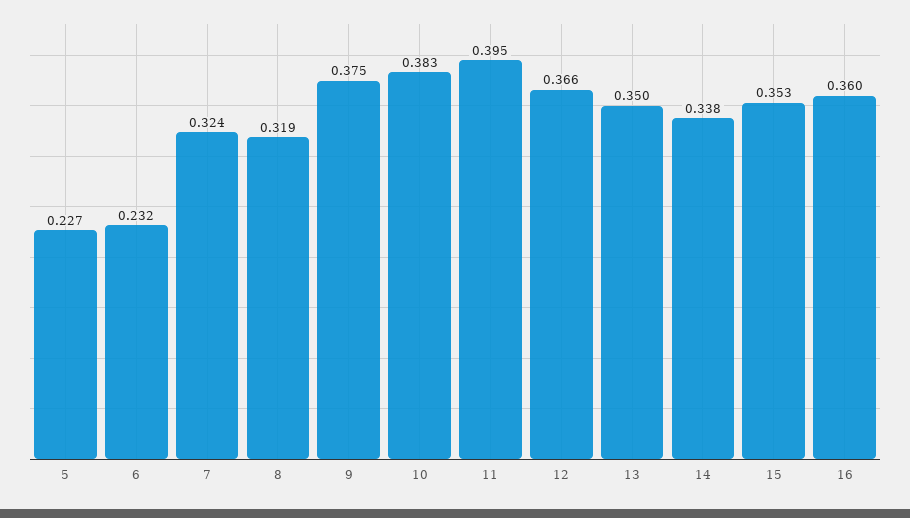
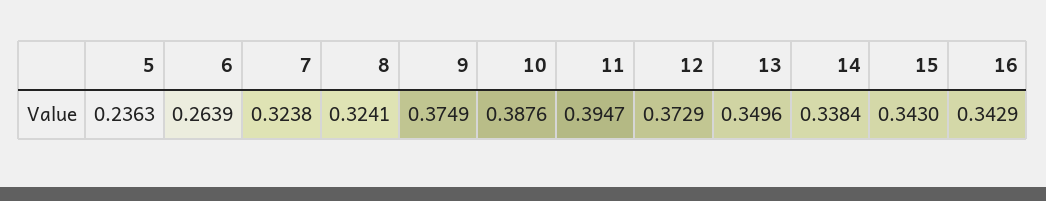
  {
-   "5": 0.227,
+   "5": 0.2363,
-   "6": 0.232,
+   "6": 0.2639,
    "7": 0.3238,
-   "8": 0.319,
+   "8": 0.3241,
    "9": 0.3749,
-   "10": 0.383,
+   "10": 0.3876,
    "11": 0.3947,
-   "12": 0.366,
+   "12": 0.3729,
    "13": 0.3496,
    "14": 0.3384,
-   "15": 0.353,
+   "15": 0.343,
-   "16": 0.36
+   "16": 0.3429
  }

